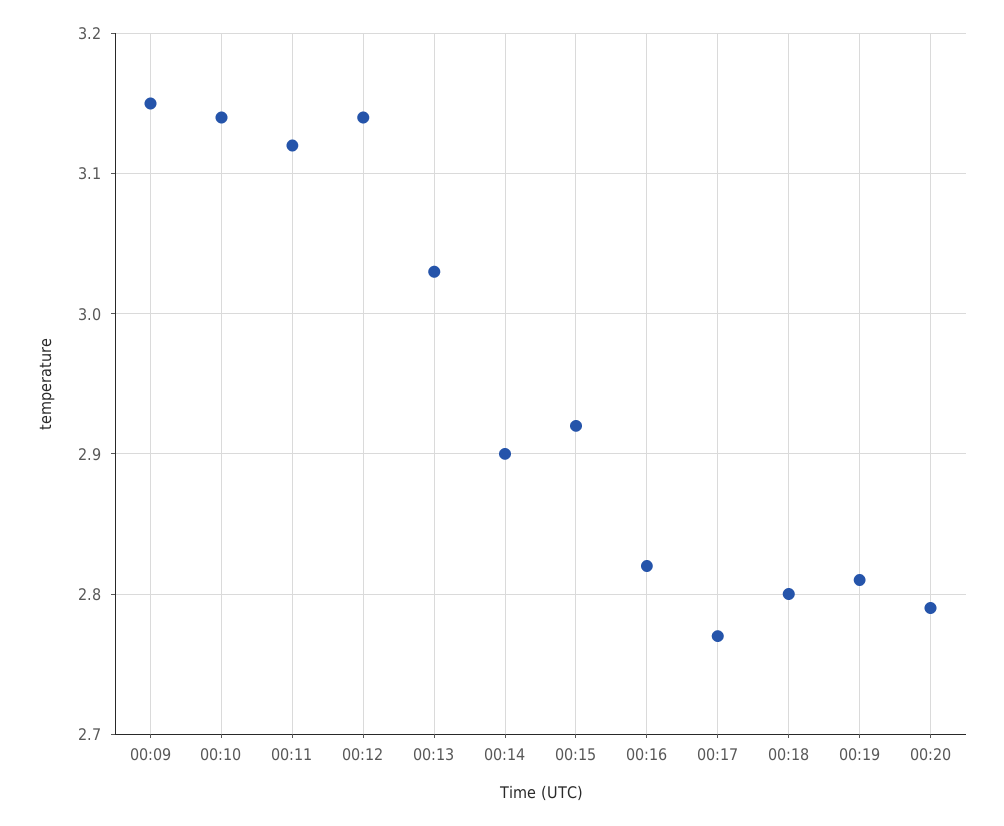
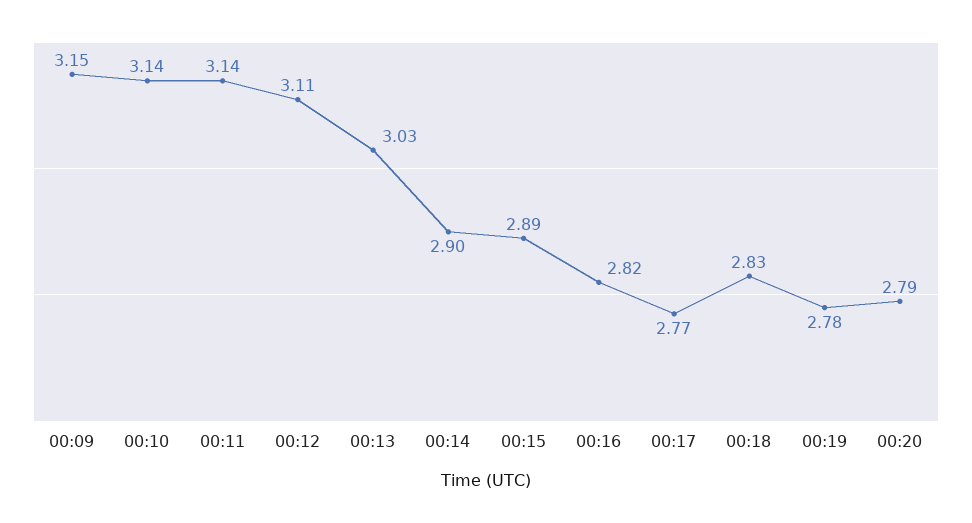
  {
    "00:09": 3.15,
    "00:10": 3.14,
-   "00:11": 3.12,
+   "00:11": 3.14,
-   "00:12": 3.14,
+   "00:12": 3.11,
    "00:13": 3.03,
    "00:14": 2.9,
-   "00:15": 2.92,
+   "00:15": 2.89,
    "00:16": 2.82,
    "00:17": 2.77,
-   "00:18": 2.8,
+   "00:18": 2.83,
-   "00:19": 2.81,
+   "00:19": 2.78,
    "00:20": 2.79
  }

